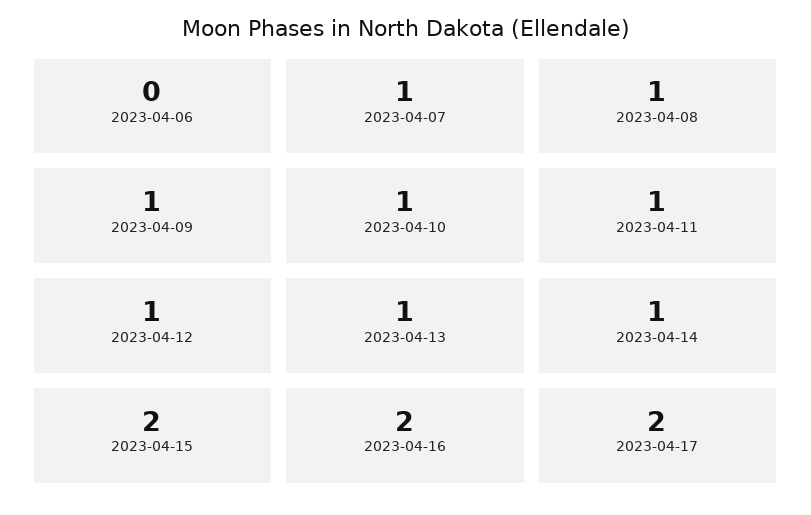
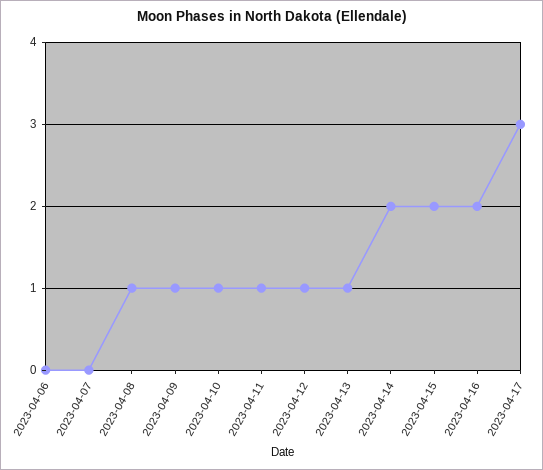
  {
    "2023-04-06": 0,
-   "2023-04-07": 1,
+   "2023-04-07": 0,
    "2023-04-08": 1,
    "2023-04-09": 1,
    "2023-04-10": 1,
    "2023-04-11": 1,
    "2023-04-12": 1,
    "2023-04-13": 1,
-   "2023-04-14": 1,
+   "2023-04-14": 2,
    "2023-04-15": 2,
    "2023-04-16": 2,
-   "2023-04-17": 2
+   "2023-04-17": 3
  }

